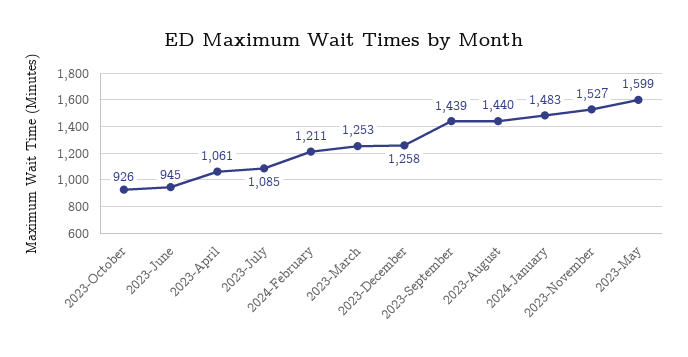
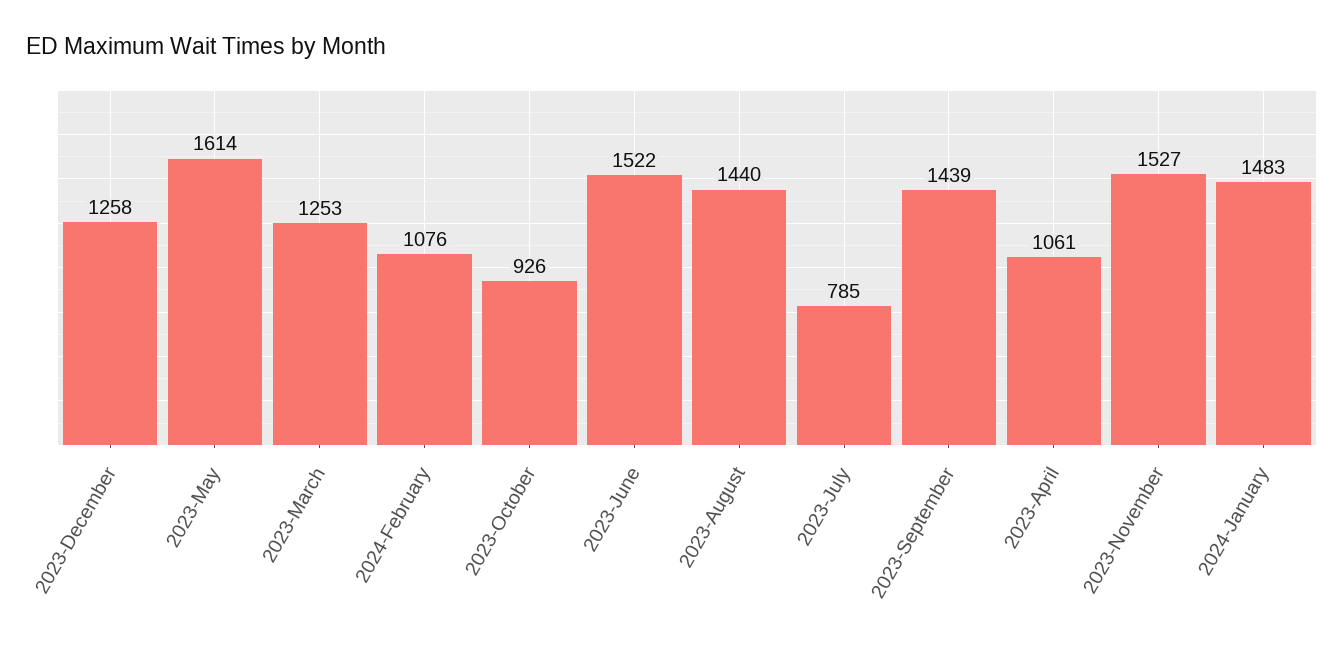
  {
    "2023-October": 926,
-   "2023-June": 945,
+   "2023-June": 1522,
    "2023-April": 1061,
-   "2023-July": 1085,
+   "2023-July": 785,
-   "2024-February": 1211,
+   "2024-February": 1076,
    "2023-March": 1253,
    "2023-December": 1258,
    "2023-September": 1439,
    "2023-August": 1440,
    "2024-January": 1483,
    "2023-November": 1527,
-   "2023-May": 1599
+   "2023-May": 1614
  }

